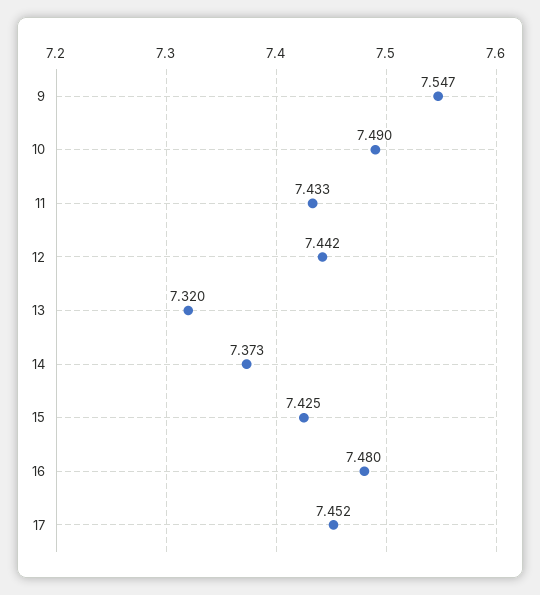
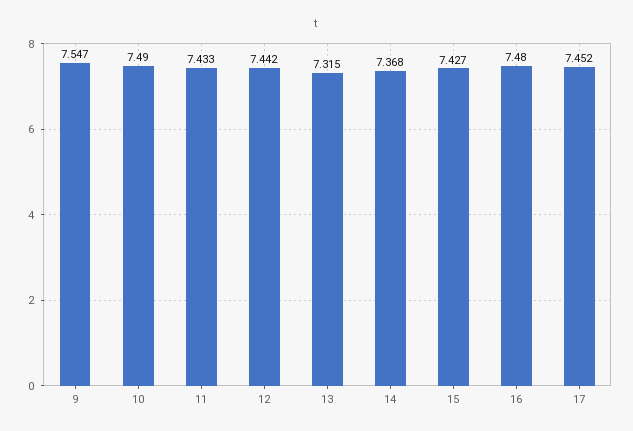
  {
    "9": 7.547,
    "10": 7.49,
    "11": 7.433,
    "12": 7.442,
-   "13": 7.32,
+   "13": 7.315,
-   "14": 7.373,
+   "14": 7.368,
-   "15": 7.425,
+   "15": 7.427,
    "16": 7.48,
    "17": 7.452
  }

